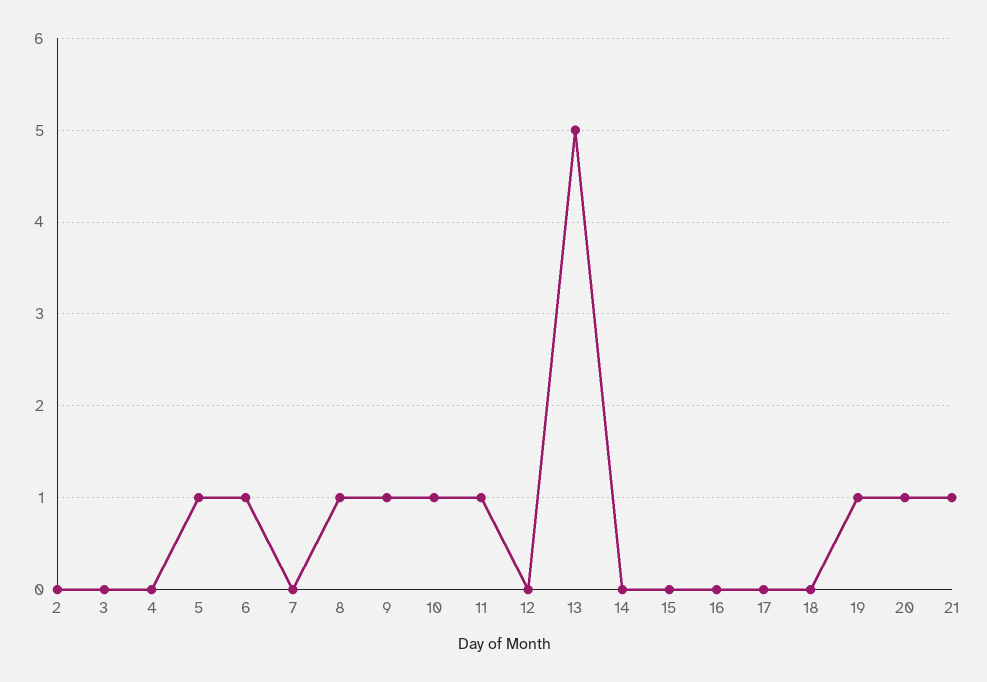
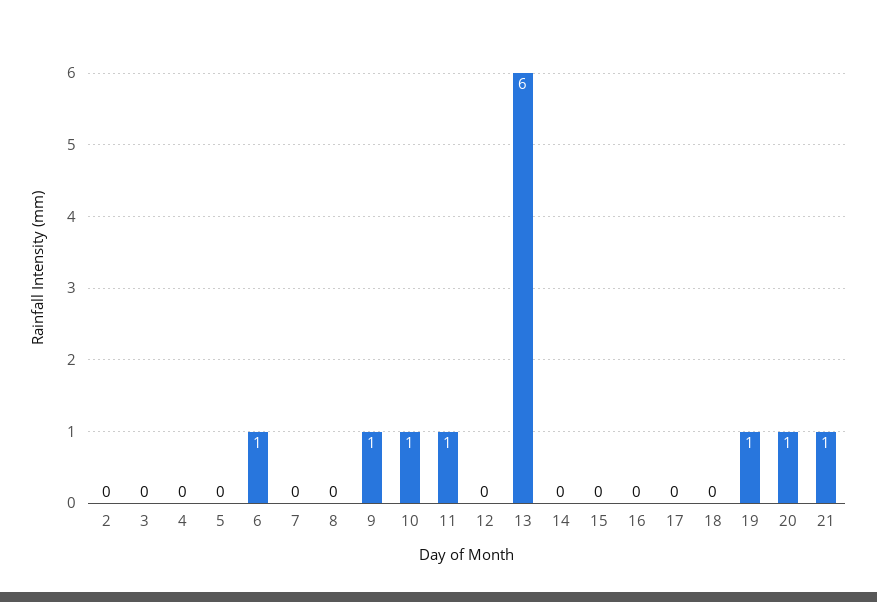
  {
    "2": 0,
    "3": 0,
    "4": 0,
-   "5": 1,
+   "5": 0,
    "6": 1,
    "7": 0,
-   "8": 1,
+   "8": 0,
    "9": 1,
    "10": 1,
    "11": 1,
    "12": 0,
-   "13": 5,
+   "13": 6,
    "14": 0,
    "15": 0,
    "16": 0,
    "17": 0,
    "18": 0,
    "19": 1,
    "20": 1,
    "21": 1
  }

